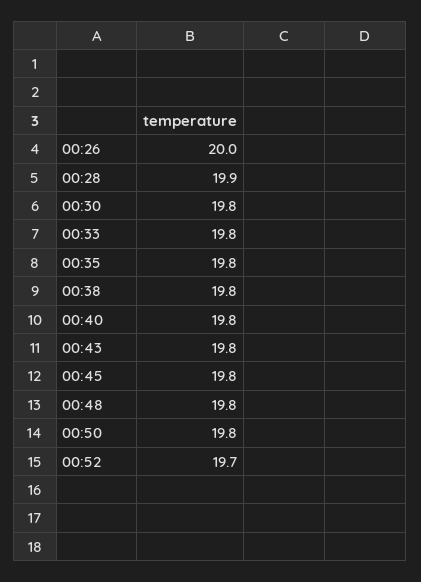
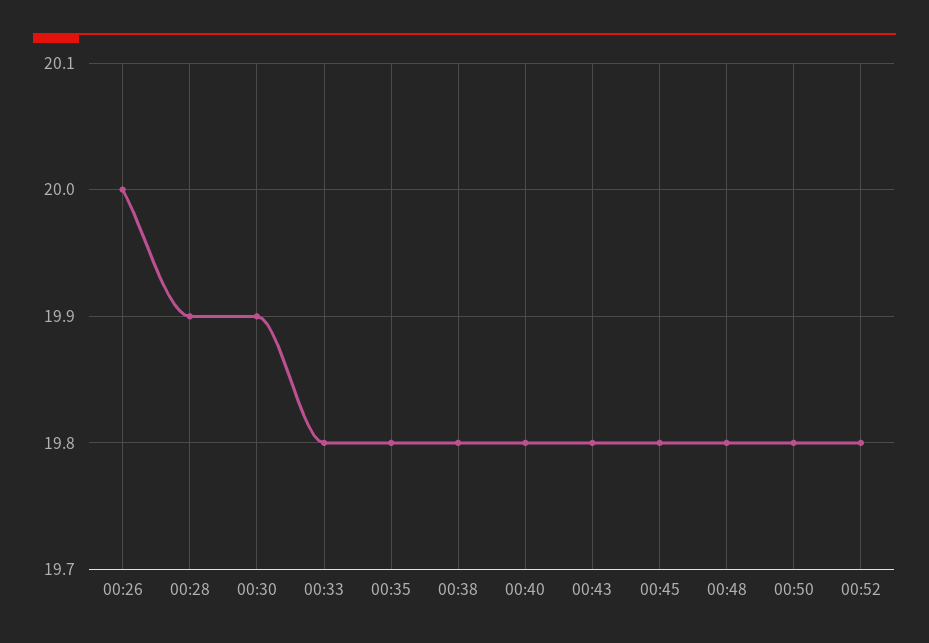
  {
    "00:26": 20,
    "00:28": 19.9,
-   "00:30": 19.8,
+   "00:30": 19.9,
    "00:33": 19.8,
    "00:35": 19.8,
    "00:38": 19.8,
    "00:40": 19.8,
    "00:43": 19.8,
    "00:45": 19.8,
    "00:48": 19.8,
    "00:50": 19.8,
-   "00:52": 19.7
+   "00:52": 19.8
  }

